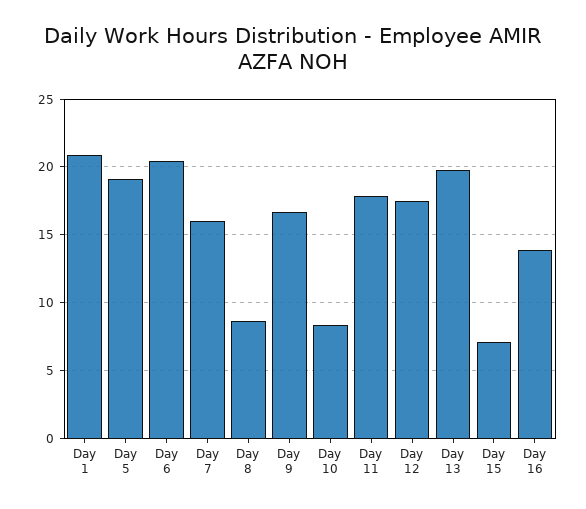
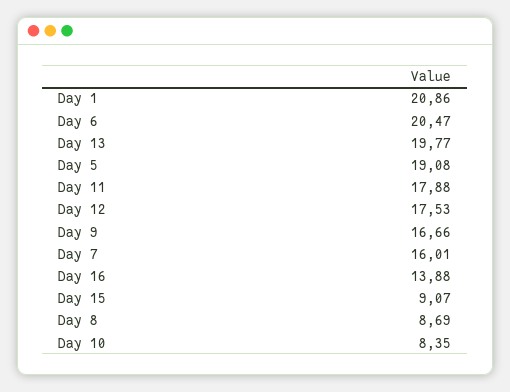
  {
    "Day 1": 20.86,
    "Day 5": 19.08,
    "Day 6": 20.47,
    "Day 7": 16.01,
    "Day 8": 8.69,
    "Day 9": 16.66,
    "Day 10": 8.35,
    "Day 11": 17.88,
    "Day 12": 17.53,
    "Day 13": 19.77,
-   "Day 15": 7,
+   "Day 15": 9.07,
    "Day 16": 13.88
  }

